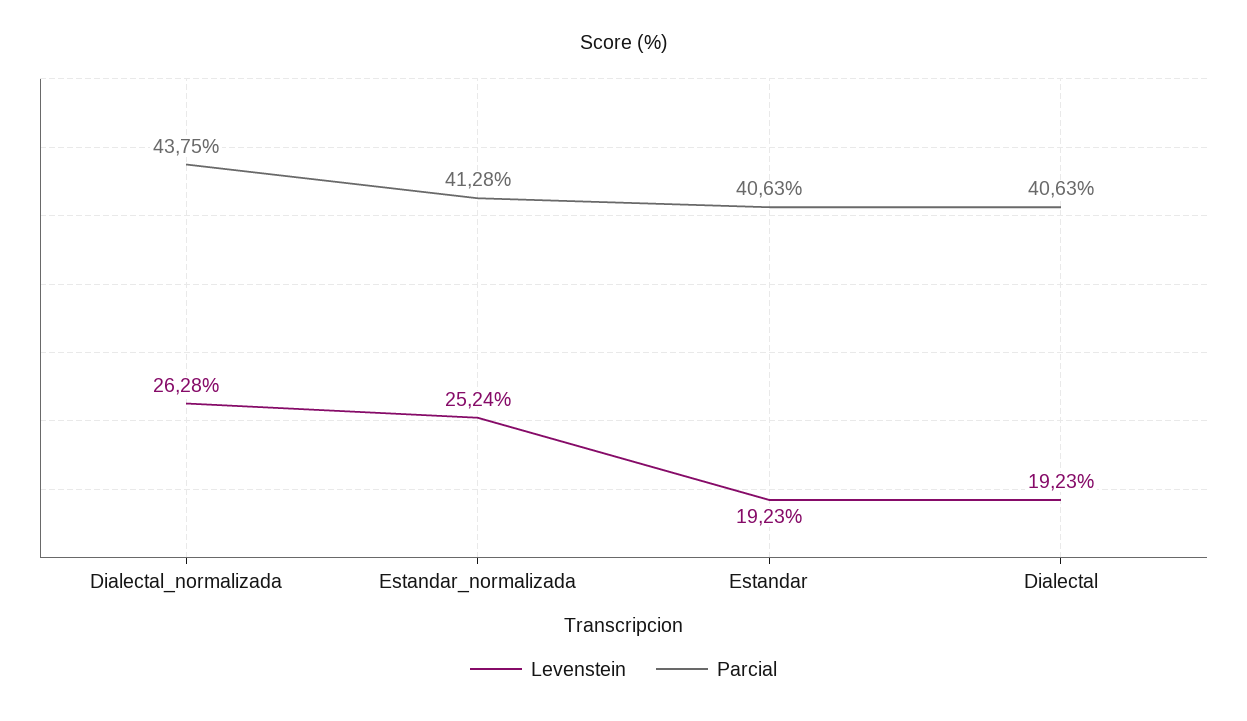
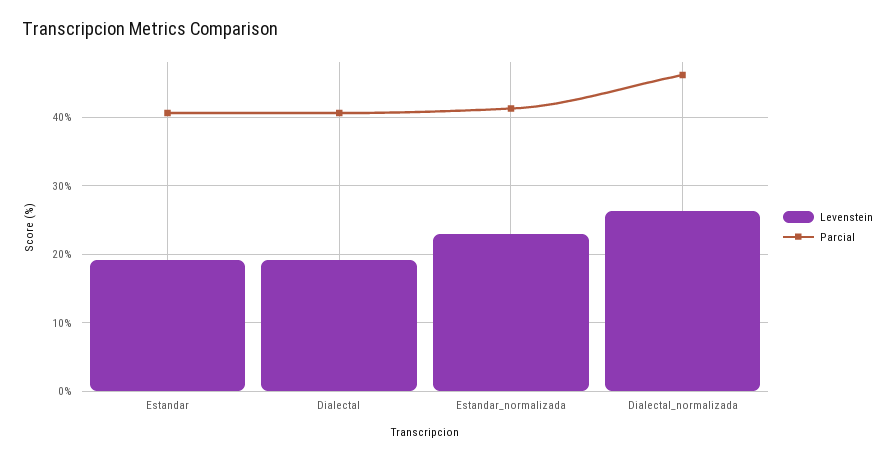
  {
    "Levenstein": {
      "Dialectal_normalizada": 26.28,
-     "Estandar_normalizada": 25.24,
+     "Estandar_normalizada": 23,
      "Estandar": 19.23,
      "Dialectal": 19.23
    },
    "Parcial": {
-     "Dialectal_normalizada": 43.75,
+     "Dialectal_normalizada": 46,
      "Estandar_normalizada": 41.28,
      "Estandar": 40.63,
      "Dialectal": 40.63
    }
  }

